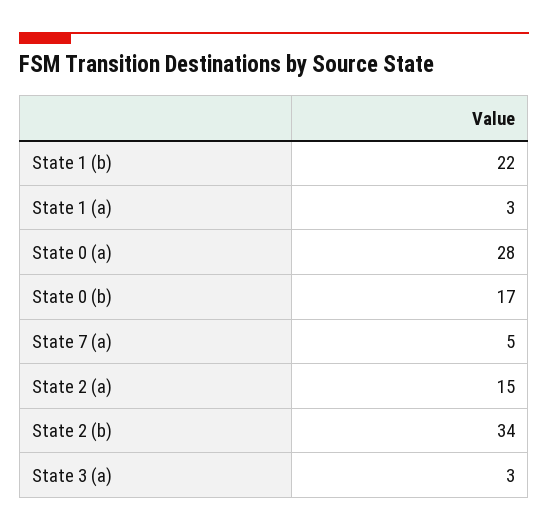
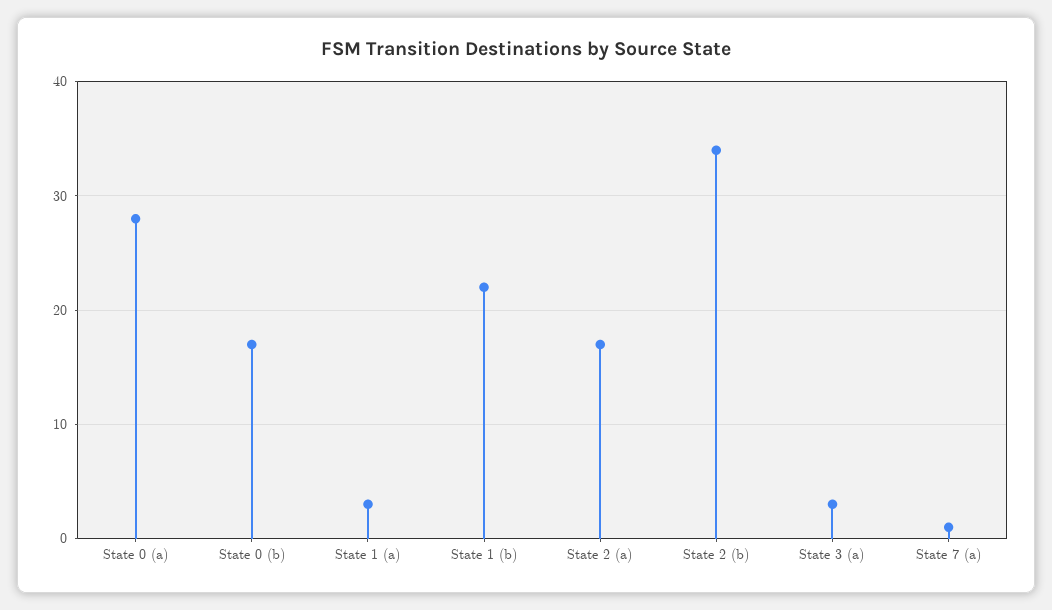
  {
    "State 1 (b)": 22,
    "State 1 (a)": 3,
    "State 0 (a)": 28,
    "State 0 (b)": 17,
-   "State 7 (a)": 5,
+   "State 7 (a)": 1,
-   "State 2 (a)": 15,
+   "State 2 (a)": 17,
    "State 2 (b)": 34,
    "State 3 (a)": 3
  }

